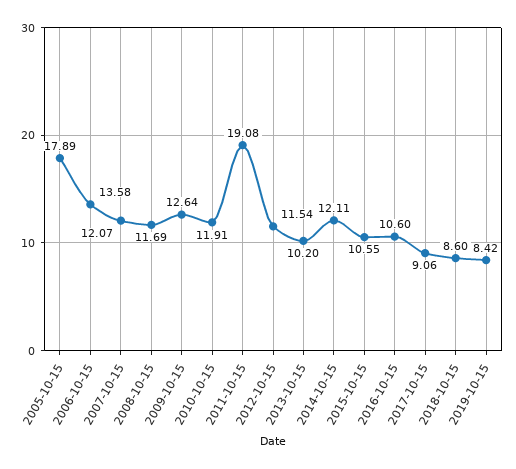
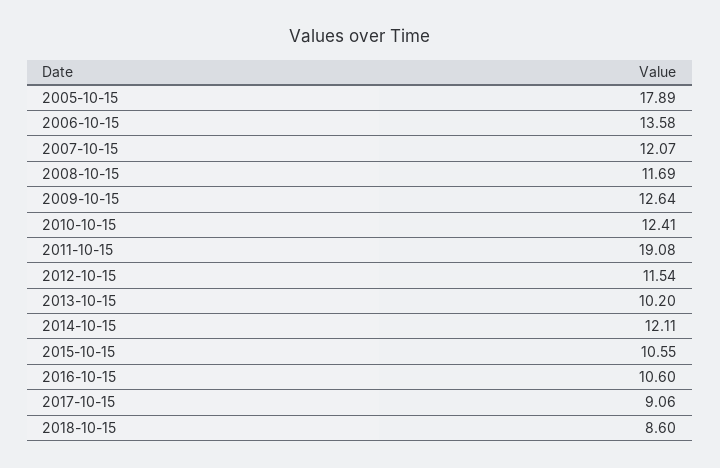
  {
    "2005-10-15": 17.89,
    "2006-10-15": 13.58,
    "2007-10-15": 12.07,
    "2008-10-15": 11.69,
    "2009-10-15": 12.64,
-   "2010-10-15": 11.91,
+   "2010-10-15": 12.41,
    "2011-10-15": 19.08,
    "2012-10-15": 11.54,
    "2013-10-15": 10.2,
    "2014-10-15": 12.11,
    "2015-10-15": 10.55,
    "2016-10-15": 10.6,
    "2017-10-15": 9.06,
-   "2018-10-15": 8.6,
+   "2018-10-15": 8.6
-   "2019-10-15": 8.42
  }

